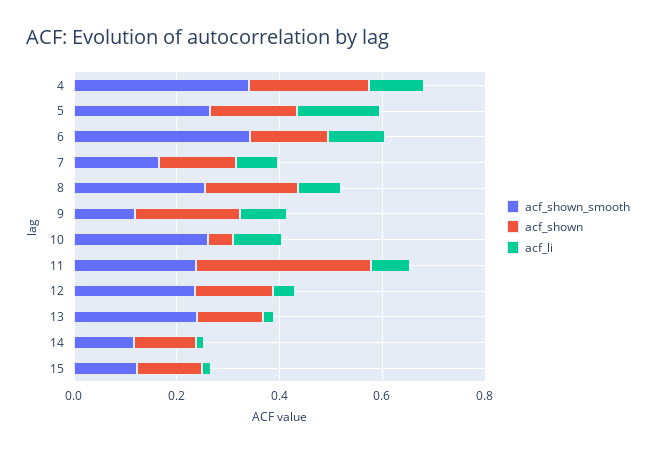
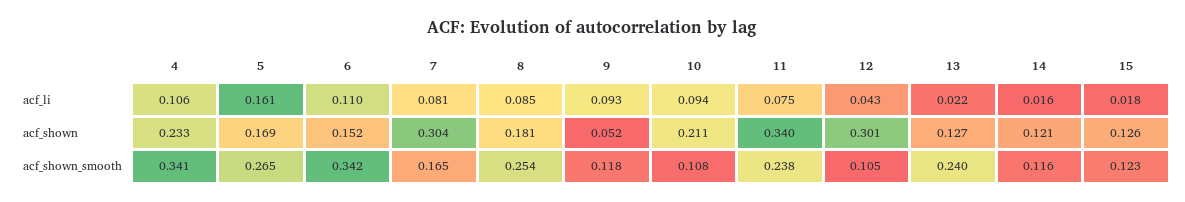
  {
    "acf_shown_smooth": {
      "4": 0.341,
      "5": 0.265,
      "6": 0.342,
      "7": 0.165,
      "8": 0.254,
      "9": 0.118,
-     "10": 0.25,
+     "10": 0.108,
      "11": 0.238,
-     "12": 0.25,
+     "12": 0.105,
      "13": 0.24,
      "14": 0.116,
      "15": 0.123
    },
    "acf_shown": {
      "4": 0.233,
      "5": 0.169,
      "6": 0.152,
-     "7": 0.15,
+     "7": 0.304,
      "8": 0.181,
-     "9": 0.2,
+     "9": 0.052,
-     "10": 0.05,
+     "10": 0.211,
      "11": 0.34,
-     "12": 0.15,
+     "12": 0.301,
      "13": 0.127,
      "14": 0.121,
      "15": 0.126
    },
    "acf_li": {
      "4": 0.106,
      "5": 0.161,
      "6": 0.11,
      "7": 0.081,
      "8": 0.085,
      "9": 0.093,
      "10": 0.094,
      "11": 0.075,
      "12": 0.043,
      "13": 0.022,
      "14": 0.016,
      "15": 0.018
    }
  }

